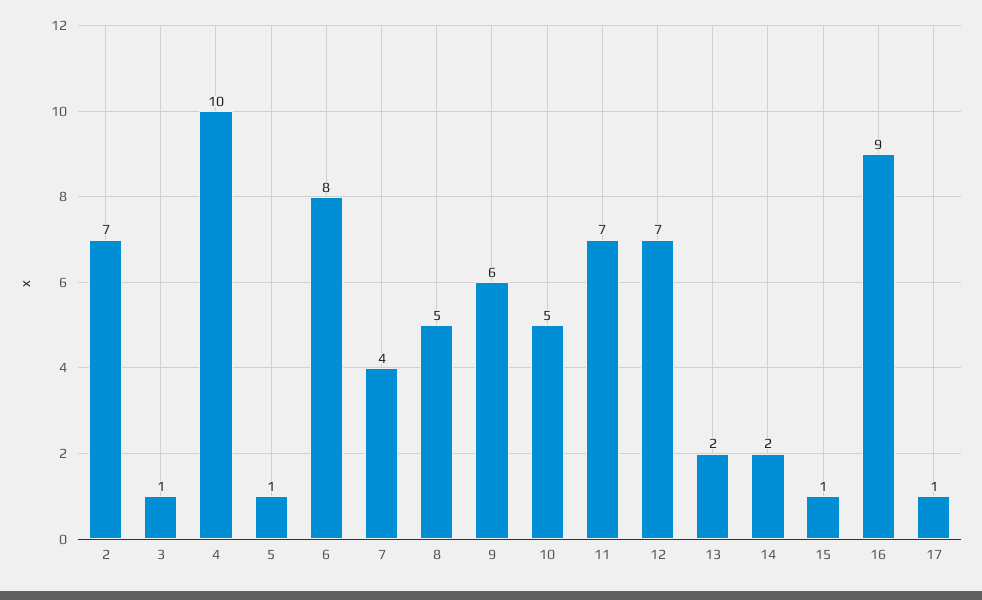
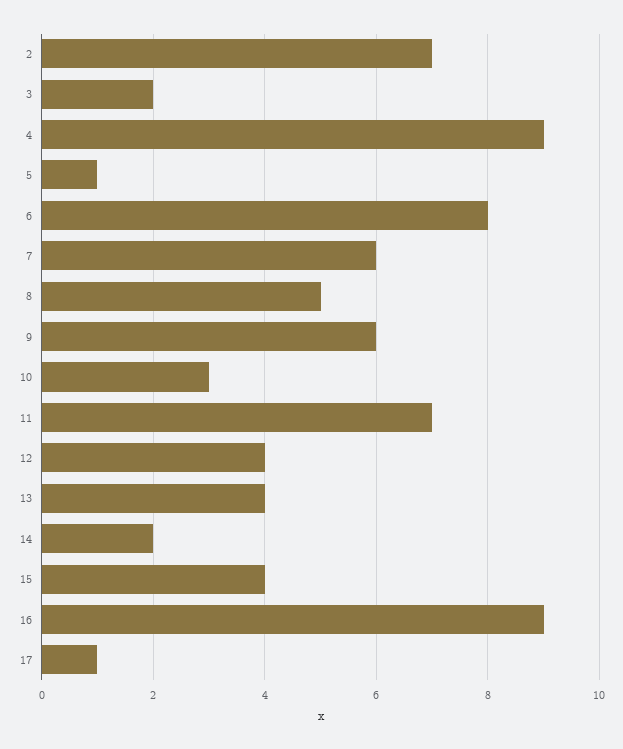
  {
    "2": 7,
-   "3": 1,
+   "3": 2,
-   "4": 10,
+   "4": 9,
    "5": 1,
    "6": 8,
-   "7": 4,
+   "7": 6,
    "8": 5,
    "9": 6,
-   "10": 5,
+   "10": 3,
    "11": 7,
-   "12": 7,
+   "12": 4,
-   "13": 2,
+   "13": 4,
    "14": 2,
-   "15": 1,
+   "15": 4,
    "16": 9,
    "17": 1
  }

